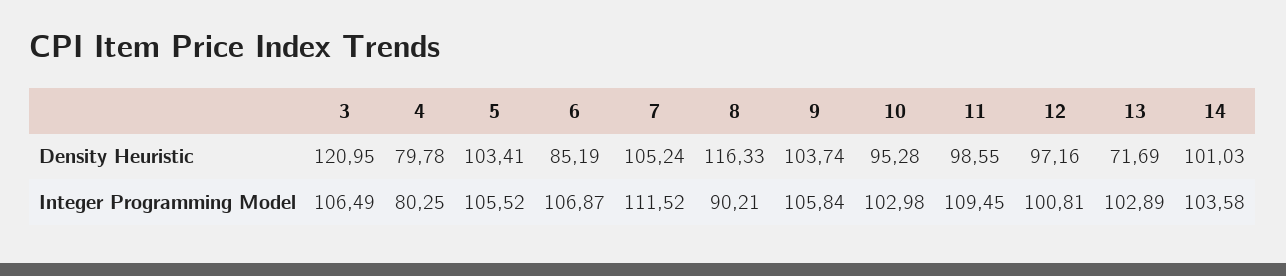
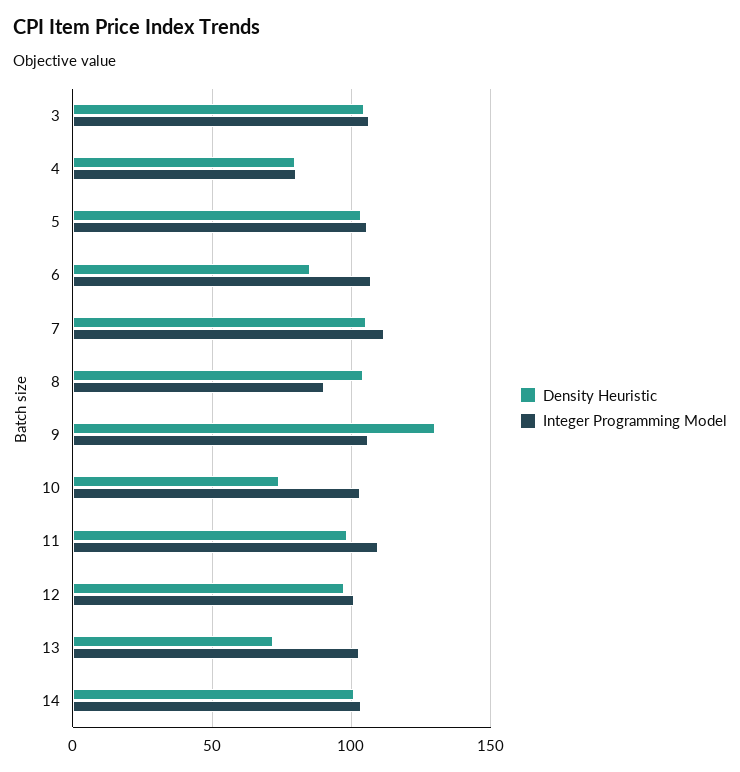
  {
    "Density Heuristic": {
-     "3": 120.95,
+     "3": 105,
      "4": 79.78,
      "5": 103.41,
      "6": 85.19,
      "7": 105.24,
-     "8": 116.33,
+     "8": 105,
-     "9": 103.74,
+     "9": 130,
-     "10": 95.28,
+     "10": 75,
      "11": 98.55,
      "12": 97.16,
      "13": 71.69,
      "14": 101.03
    },
    "Integer Programming Model": {
      "3": 106.49,
      "4": 80.25,
      "5": 105.52,
      "6": 106.87,
      "7": 111.52,
      "8": 90.21,
      "9": 105.84,
      "10": 102.98,
      "11": 109.45,
      "12": 100.81,
      "13": 102.89,
      "14": 103.58
    }
  }

